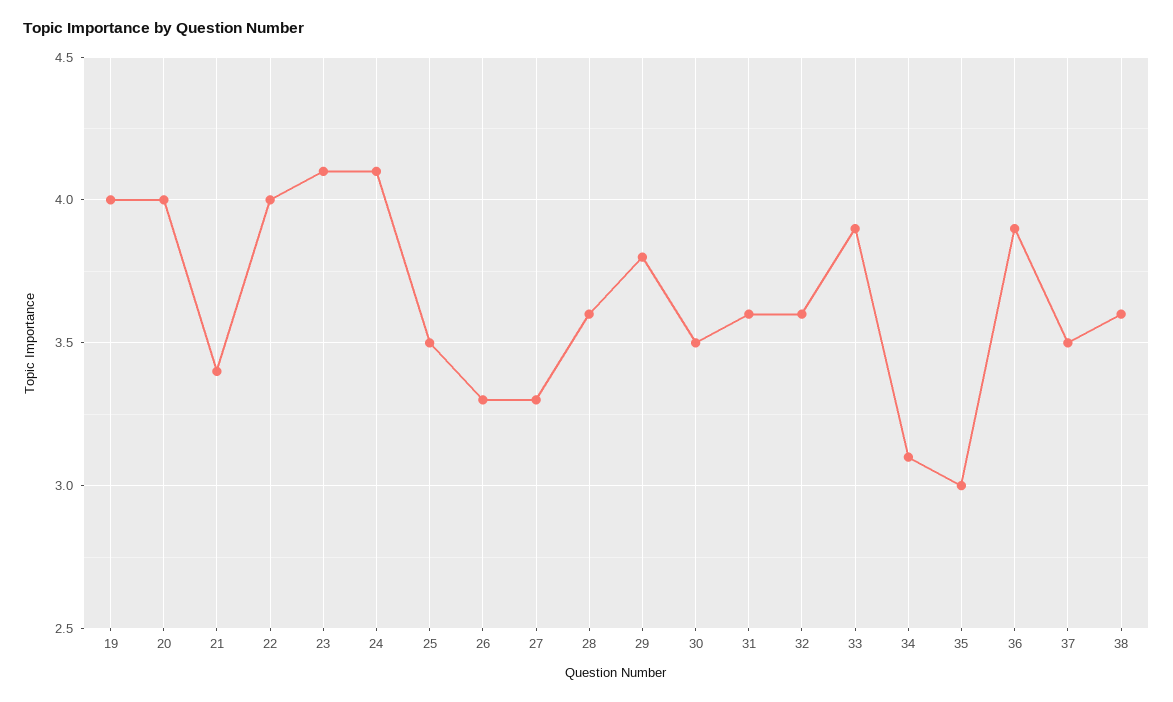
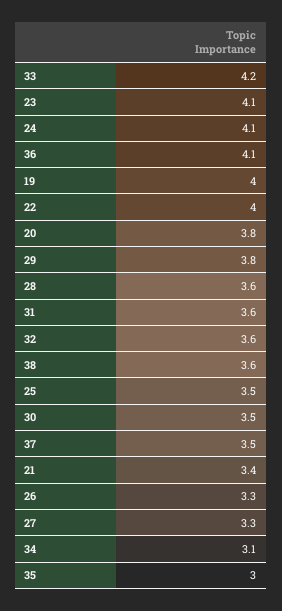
  {
    "19": 4,
-   "20": 4,
+   "20": 3.8,
    "21": 3.4,
    "22": 4,
    "23": 4.1,
    "24": 4.1,
    "25": 3.5,
    "26": 3.3,
    "27": 3.3,
    "28": 3.6,
    "29": 3.8,
    "30": 3.5,
    "31": 3.6,
    "32": 3.6,
-   "33": 3.9,
+   "33": 4.2,
    "34": 3.1,
    "35": 3,
-   "36": 3.9,
+   "36": 4.1,
    "37": 3.5,
    "38": 3.6
  }

